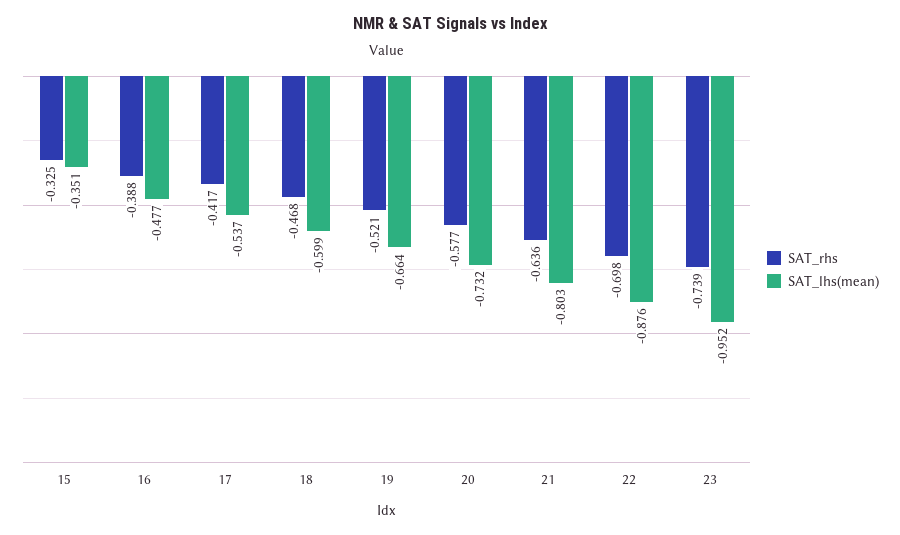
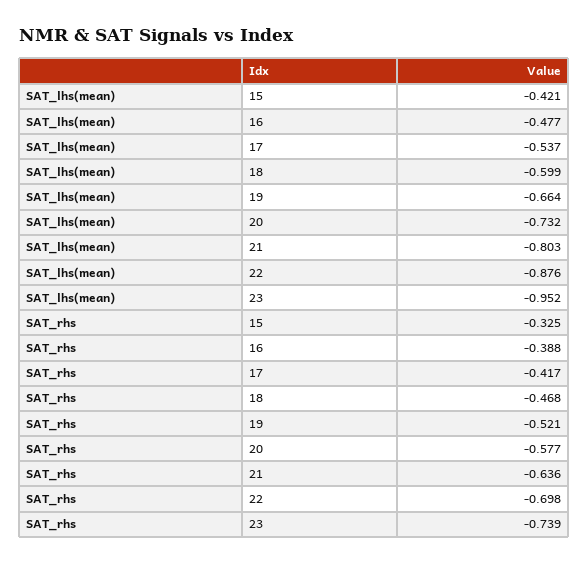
  {
    "SAT_rhs": {
      "15": -0.325,
      "16": -0.388,
      "17": -0.417,
      "18": -0.468,
      "19": -0.521,
      "20": -0.577,
      "21": -0.636,
      "22": -0.698,
      "23": -0.739
    },
    "SAT_lhs(mean)": {
-     "15": -0.351,
+     "15": -0.421,
      "16": -0.477,
      "17": -0.537,
      "18": -0.599,
      "19": -0.664,
      "20": -0.732,
      "21": -0.803,
      "22": -0.876,
      "23": -0.952
    }
  }

